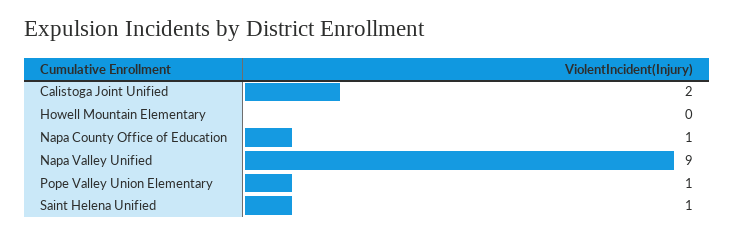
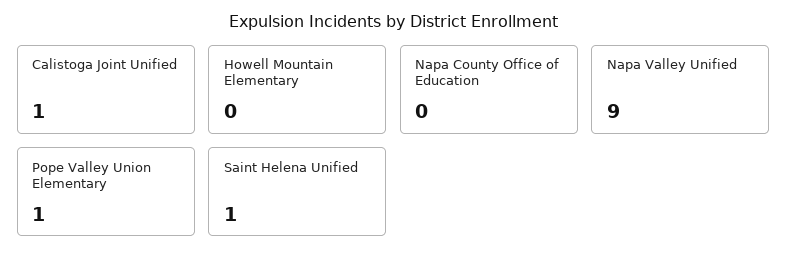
  {
-   "Calistoga Joint Unified": 2,
+   "Calistoga Joint Unified": 1,
    "Howell Mountain Elementary": 0,
-   "Napa County Office of Education": 1,
+   "Napa County Office of Education": 0,
    "Napa Valley Unified": 9,
    "Pope Valley Union Elementary": 1,
    "Saint Helena Unified": 1
  }

